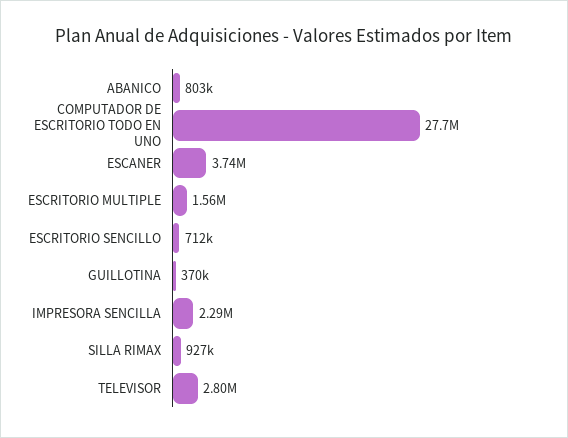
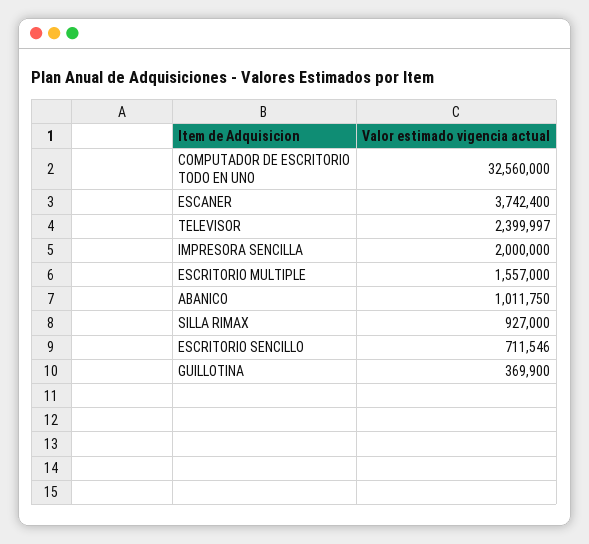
  {
-   "ABANICO": 803000,
+   "ABANICO": 1011750,
-   "COMPUTADOR DE ESCRITORIO TODO EN UNO": 27700000,
+   "COMPUTADOR DE ESCRITORIO TODO EN UNO": 32560000,
    "ESCANER": 3742400,
    "ESCRITORIO MULTIPLE": 1557000,
    "ESCRITORIO SENCILLO": 711546,
    "GUILLOTINA": 369900,
-   "IMPRESORA SENCILLA": 2290000,
+   "IMPRESORA SENCILLA": 2000000,
    "SILLA RIMAX": 927000,
-   "TELEVISOR": 2800000
+   "TELEVISOR": 2399997
  }

